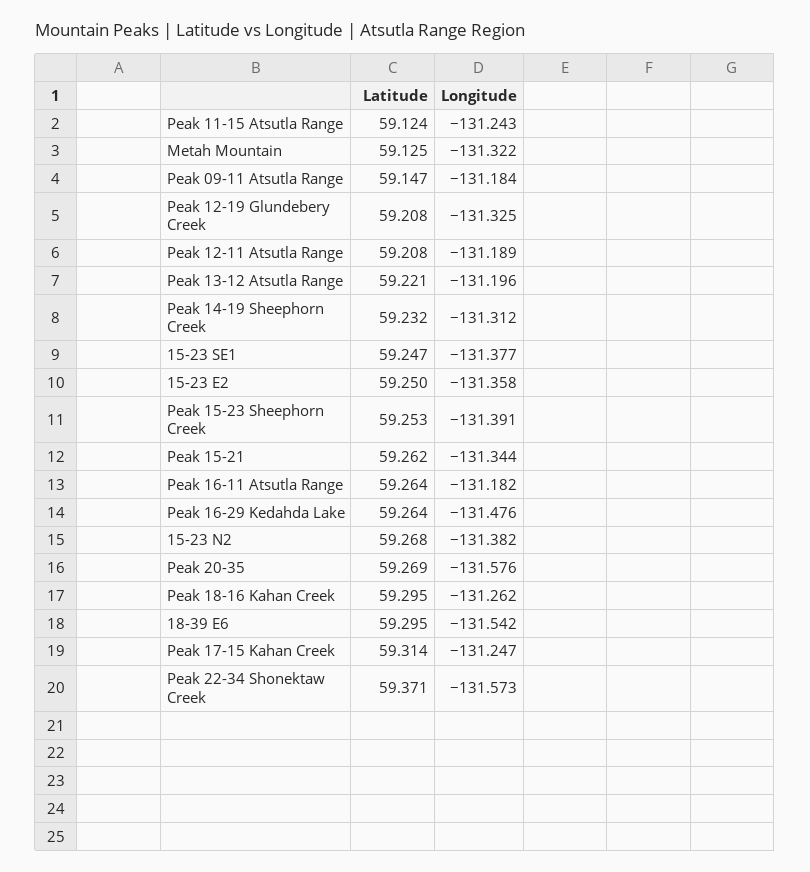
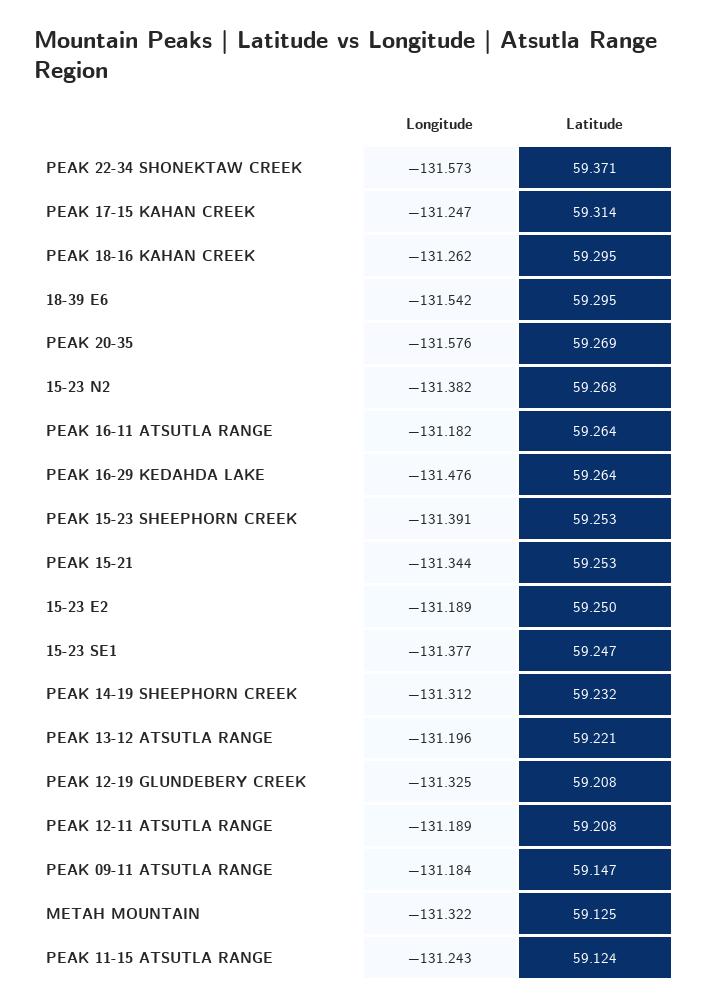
  {
    "Latitude": {
      "Peak 11-15 Atsutla Range": 59.124,
      "Metah Mountain": 59.125,
      "Peak 09-11 Atsutla Range": 59.147,
      "Peak 12-19 Glundebery Creek": 59.208,
      "Peak 12-11 Atsutla Range": 59.208,
      "Peak 13-12 Atsutla Range": 59.221,
      "Peak 14-19 Sheephorn Creek": 59.232,
      "15-23 SE1": 59.247,
      "15-23 E2": 59.25,
      "Peak 15-23 Sheephorn Creek": 59.253,
-     "Peak 15-21": 59.262,
+     "Peak 15-21": 59.253,
      "Peak 16-11 Atsutla Range": 59.264,
      "Peak 16-29 Kedahda Lake": 59.264,
      "15-23 N2": 59.268,
      "Peak 20-35": 59.269,
      "Peak 18-16 Kahan Creek": 59.295,
      "18-39 E6": 59.295,
      "Peak 17-15 Kahan Creek": 59.314,
      "Peak 22-34 Shonektaw Creek": 59.371
    },
    "Longitude": {
      "Peak 11-15 Atsutla Range": -131.243,
      "Metah Mountain": -131.322,
      "Peak 09-11 Atsutla Range": -131.184,
      "Peak 12-19 Glundebery Creek": -131.325,
      "Peak 12-11 Atsutla Range": -131.189,
      "Peak 13-12 Atsutla Range": -131.196,
      "Peak 14-19 Sheephorn Creek": -131.312,
      "15-23 SE1": -131.377,
-     "15-23 E2": -131.358,
+     "15-23 E2": -131.189,
      "Peak 15-23 Sheephorn Creek": -131.391,
      "Peak 15-21": -131.344,
      "Peak 16-11 Atsutla Range": -131.182,
      "Peak 16-29 Kedahda Lake": -131.476,
      "15-23 N2": -131.382,
      "Peak 20-35": -131.576,
      "Peak 18-16 Kahan Creek": -131.262,
      "18-39 E6": -131.542,
      "Peak 17-15 Kahan Creek": -131.247,
      "Peak 22-34 Shonektaw Creek": -131.573
    }
  }

